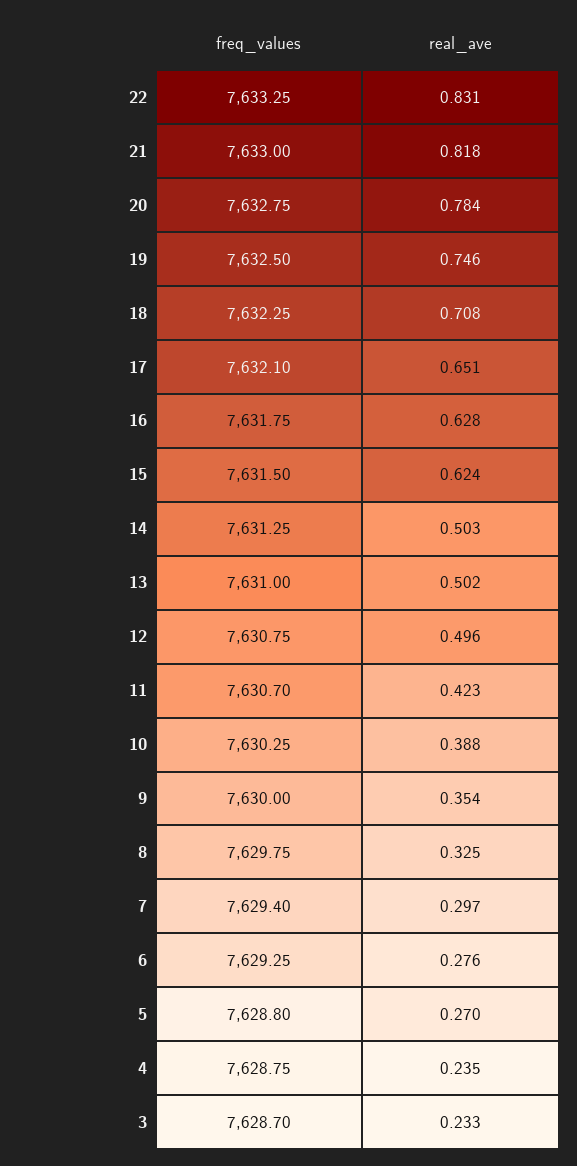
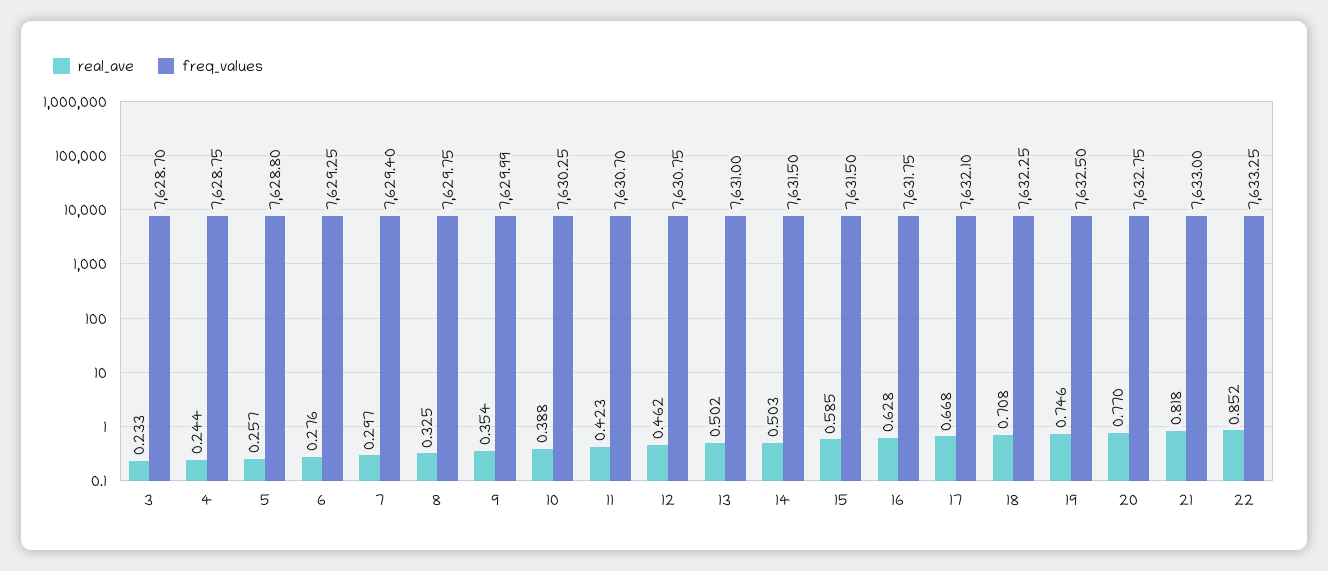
  {
    "freq_values": {
      "22": 7633.25,
      "21": 7633,
      "20": 7632.75,
      "19": 7632.5,
      "18": 7632.25,
      "17": 7632.1,
      "16": 7631.75,
      "15": 7631.5,
-     "14": 7631.25,
+     "14": 7631.5,
      "13": 7631,
      "12": 7630.75,
      "11": 7630.7,
      "10": 7630.25,
-     "9": 7630,
+     "9": 7629.99,
      "8": 7629.75,
      "7": 7629.4,
      "6": 7629.25,
      "5": 7628.8,
      "4": 7628.75,
      "3": 7628.7
    },
    "real_ave": {
-     "22": 0.831,
+     "22": 0.852,
      "21": 0.818,
-     "20": 0.784,
+     "20": 0.77,
      "19": 0.746,
      "18": 0.708,
-     "17": 0.651,
+     "17": 0.668,
      "16": 0.628,
-     "15": 0.624,
+     "15": 0.585,
      "14": 0.503,
      "13": 0.502,
-     "12": 0.496,
+     "12": 0.462,
      "11": 0.423,
      "10": 0.388,
      "9": 0.354,
      "8": 0.325,
      "7": 0.297,
      "6": 0.276,
-     "5": 0.27,
+     "5": 0.257,
-     "4": 0.235,
+     "4": 0.244,
      "3": 0.233
    }
  }

